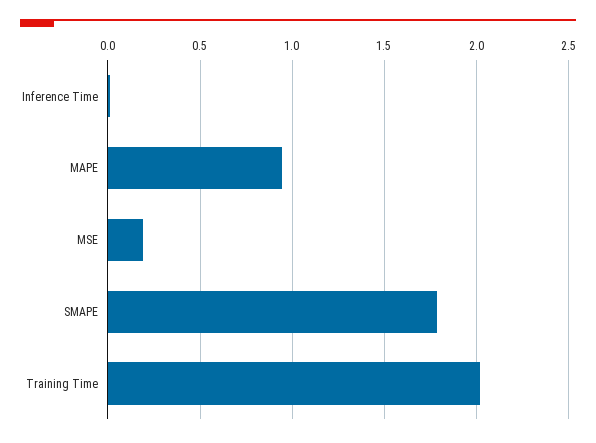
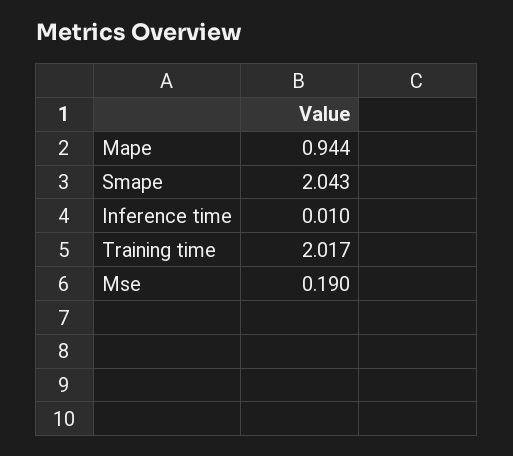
  {
    "Inference Time": 0.01,
    "MAPE": 0.944,
    "MSE": 0.19,
-   "SMAPE": 1.8,
+   "SMAPE": 2.043,
    "Training Time": 2.017
  }

